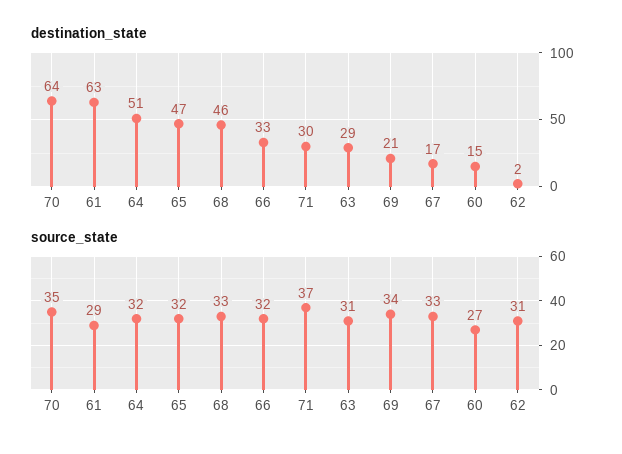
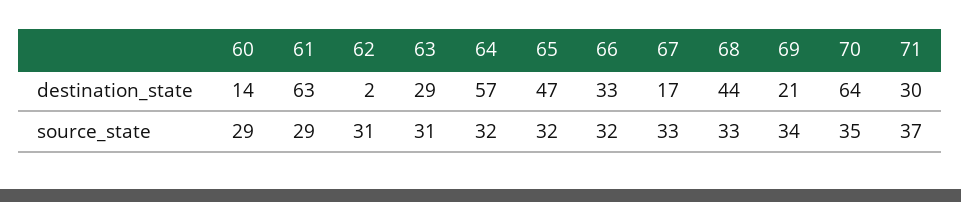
  {
    "destination_state": {
      "70": 64,
      "61": 63,
-     "64": 51,
+     "64": 57,
      "65": 47,
-     "68": 46,
+     "68": 44,
      "66": 33,
      "71": 30,
      "63": 29,
      "69": 21,
      "67": 17,
-     "60": 15,
+     "60": 14,
      "62": 2
    },
    "source_state": {
      "70": 35,
      "61": 29,
      "64": 32,
      "65": 32,
      "68": 33,
      "66": 32,
      "71": 37,
      "63": 31,
      "69": 34,
      "67": 33,
-     "60": 27,
+     "60": 29,
      "62": 31
    }
  }

